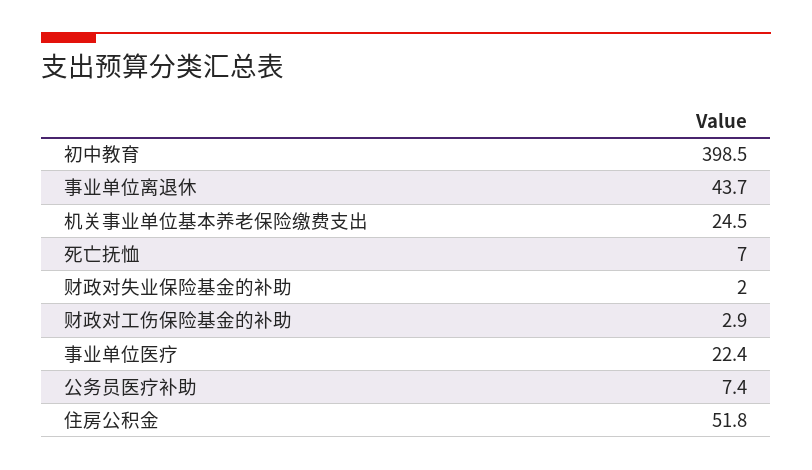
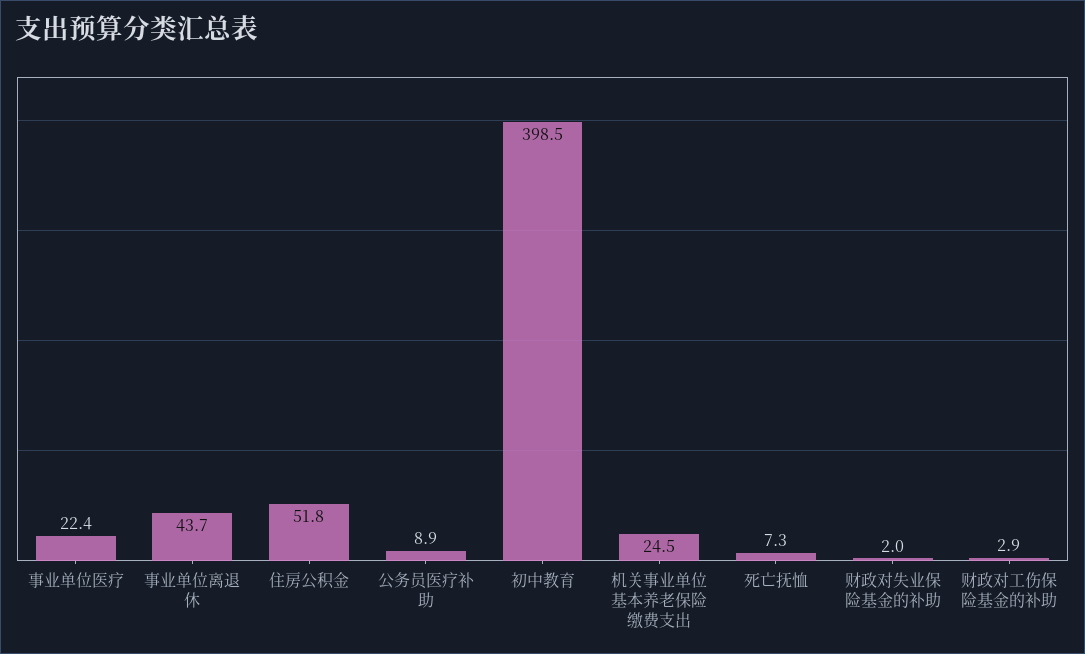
  {
    "初中教育": 398.5,
    "事业单位离退休": 43.7,
    "机关事业单位基本养老保险缴费支出": 24.5,
-   "死亡抚恤": 7,
+   "死亡抚恤": 7.3,
    "财政对失业保险基金的补助": 2,
    "财政对工伤保险基金的补助": 2.9,
    "事业单位医疗": 22.4,
-   "公务员医疗补助": 7.4,
+   "公务员医疗补助": 8.9,
    "住房公积金": 51.8
  }

